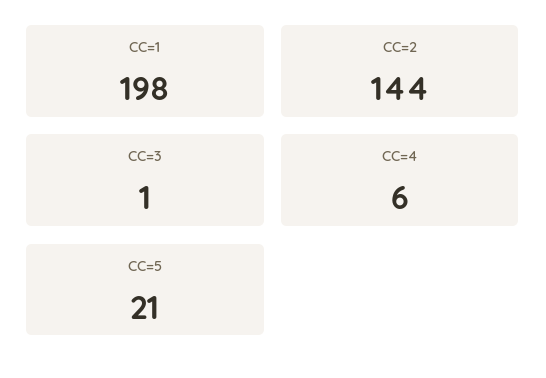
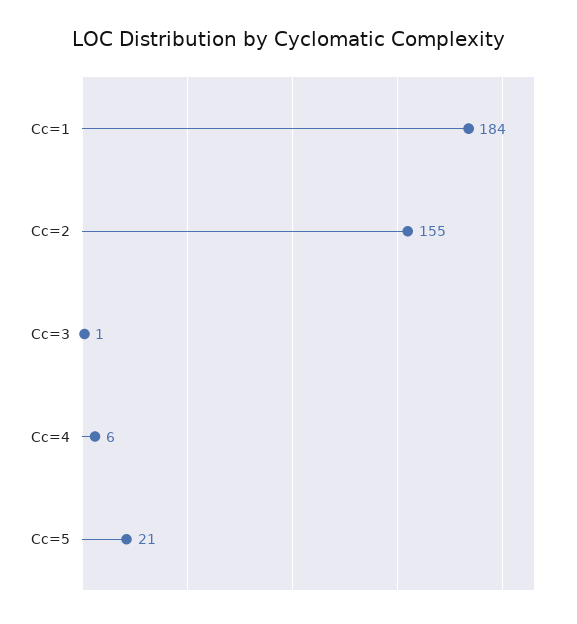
  {
-   "CC=1": 198,
+   "CC=1": 184,
-   "CC=2": 144,
+   "CC=2": 155,
    "CC=3": 1,
    "CC=4": 6,
    "CC=5": 21
  }

